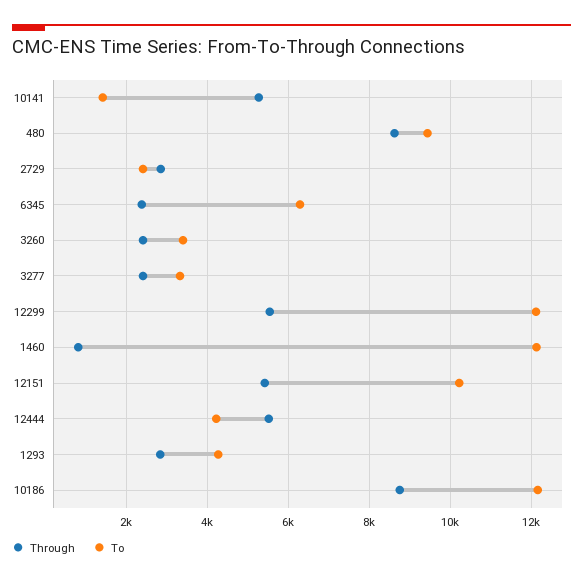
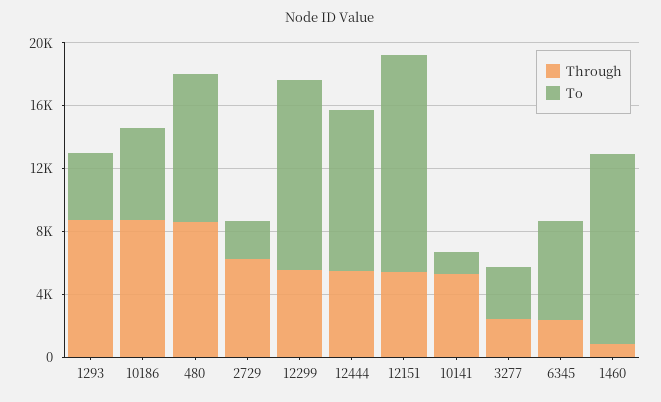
  {
    "Through": {
      "10141": 5200,
      "480": 8600,
-     "2729": 2800,
+     "2729": 6000,
      "6345": 2400,
-     "3260": 2400,
      "3277": 2400,
      "12299": 5600,
      "1460": 800,
      "12151": 5400,
      "12444": 5600,
-     "1293": 2800,
+     "1293": 9000,
      "10186": 8800
    },
    "To": {
      "10141": 1400,
      "480": 9400,
      "2729": 2400,
      "6345": 6200,
-     "3260": 3400,
      "3277": 3400,
      "12299": 12200,
      "1460": 12200,
-     "12151": 10200,
+     "12151": 14000,
-     "12444": 4200,
+     "12444": 10000,
      "1293": 4200,
-     "10186": 12200
+     "10186": 6000
    }
  }

